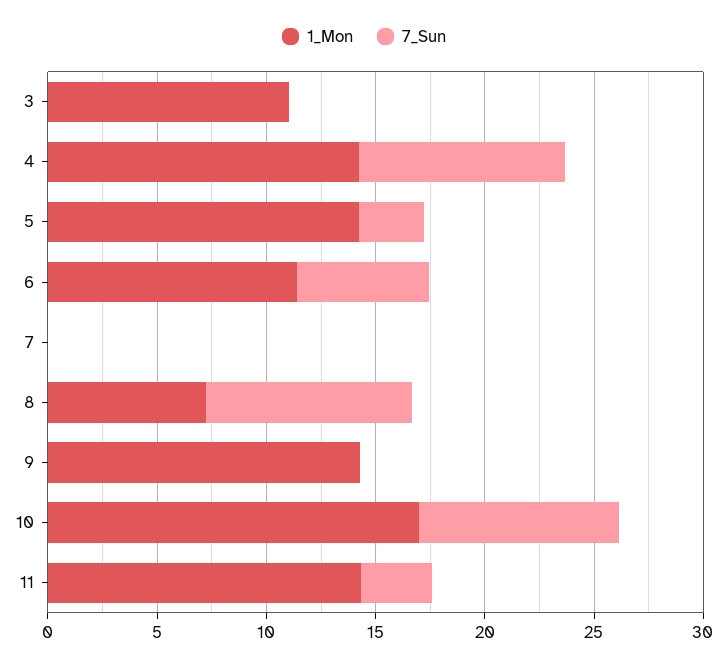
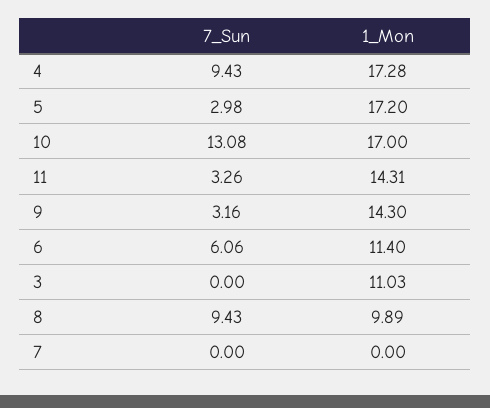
  {
    "1_Mon": {
      "3": 11.03,
-     "4": 14,
+     "4": 17.28,
-     "5": 14,
+     "5": 17.2,
      "6": 11.4,
      "7": 0,
-     "8": 7,
+     "8": 9.89,
      "9": 14.3,
      "10": 17,
      "11": 14.31
    },
    "7_Sun": {
      "3": 0,
      "4": 9.43,
      "5": 2.98,
      "6": 6.06,
      "7": 0,
      "8": 9.43,
-     "9": 0,
+     "9": 3.16,
-     "10": 9,
+     "10": 13.08,
      "11": 3.26
    }
  }

